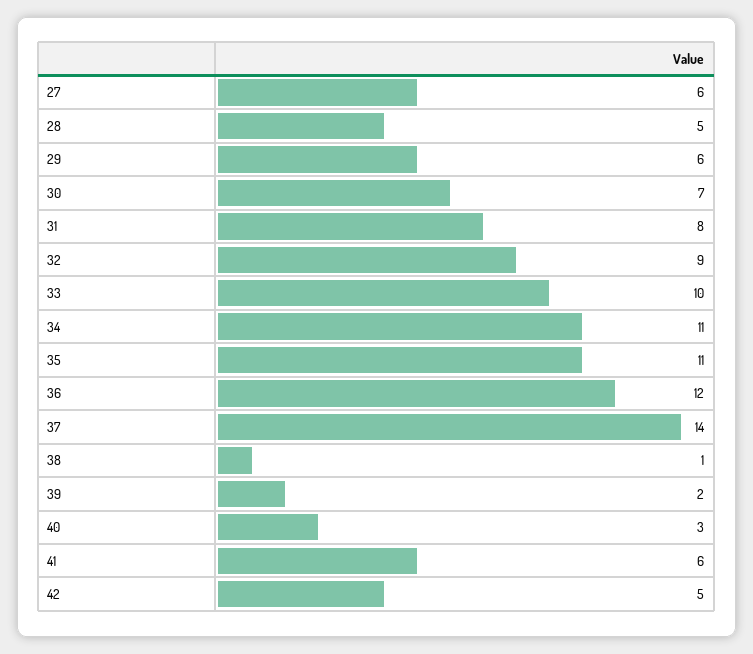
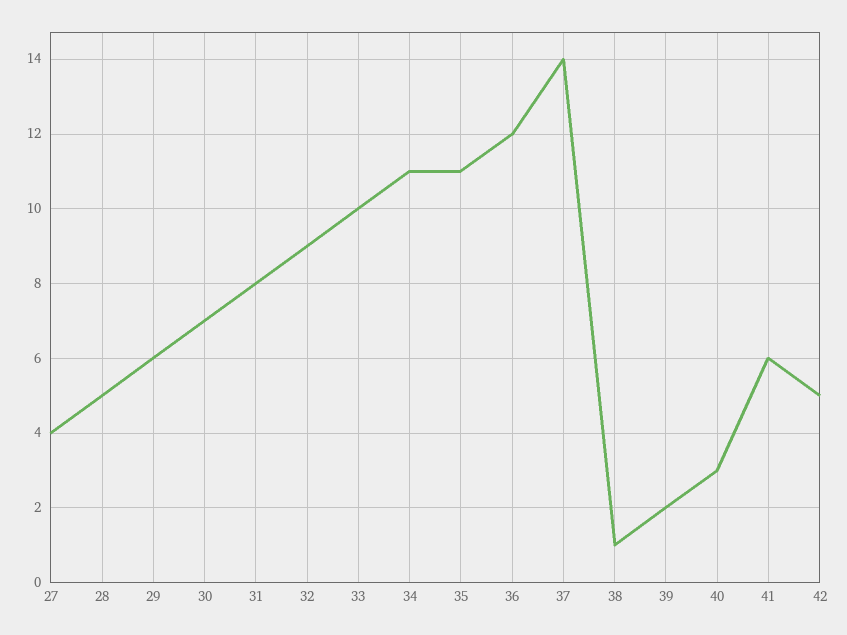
  {
-   "27": 6,
+   "27": 4,
    "28": 5,
    "29": 6,
    "30": 7,
    "31": 8,
    "32": 9,
    "33": 10,
    "34": 11,
    "35": 11,
    "36": 12,
    "37": 14,
    "38": 1,
    "39": 2,
    "40": 3,
    "41": 6,
    "42": 5
  }

